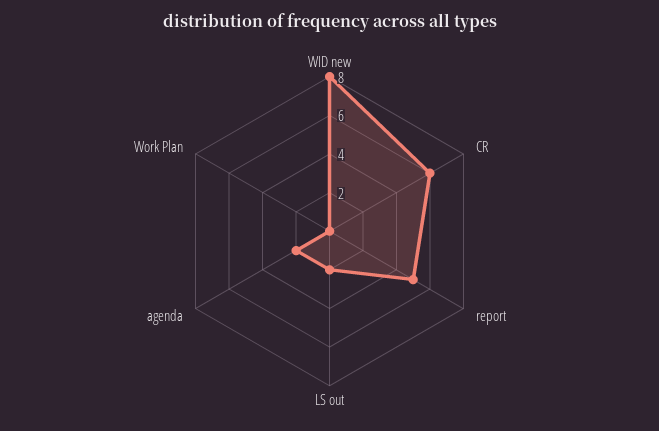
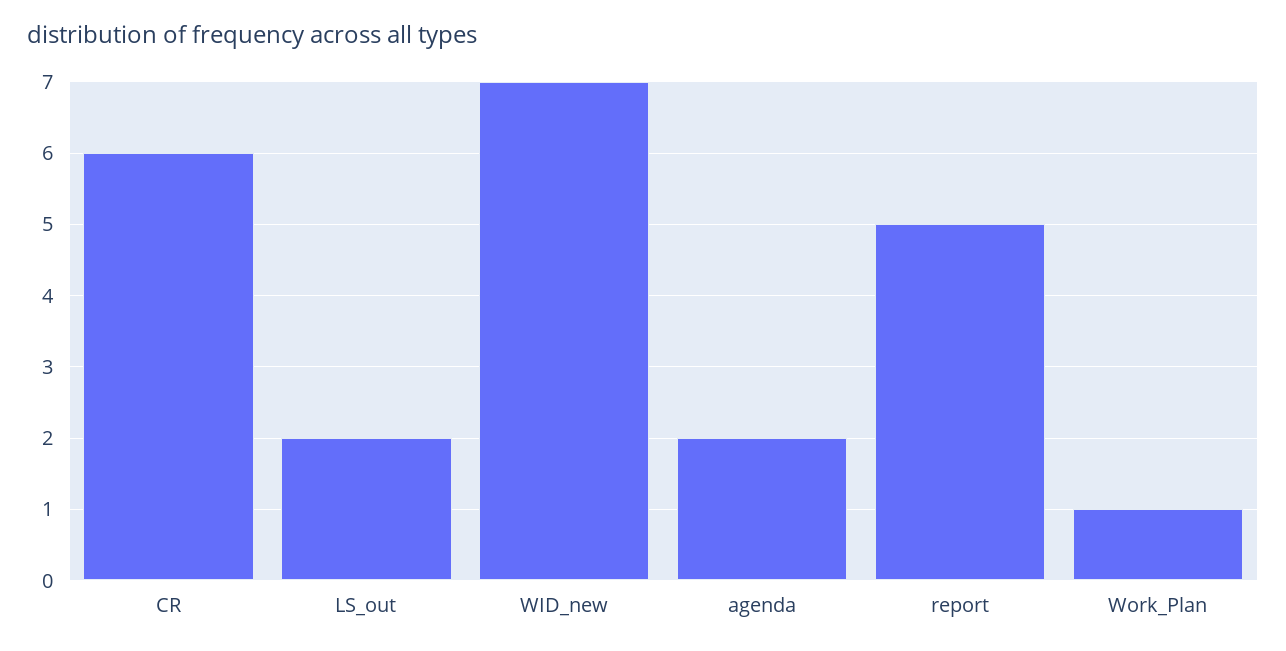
  {
-   "WID new": 8,
+   "WID new": 7,
    "CR": 6,
    "report": 5,
    "LS out": 2,
    "agenda": 2,
-   "Work Plan": 0
+   "Work Plan": 1
  }

